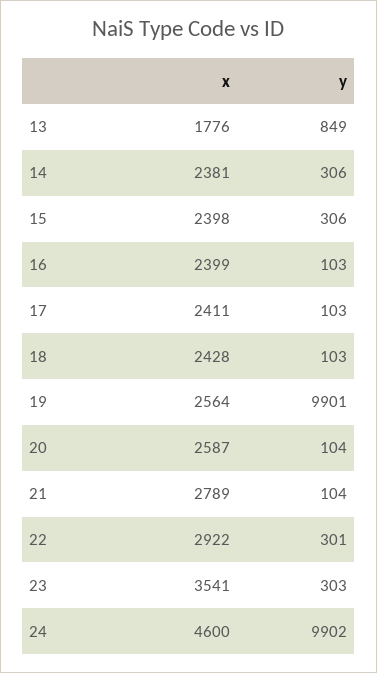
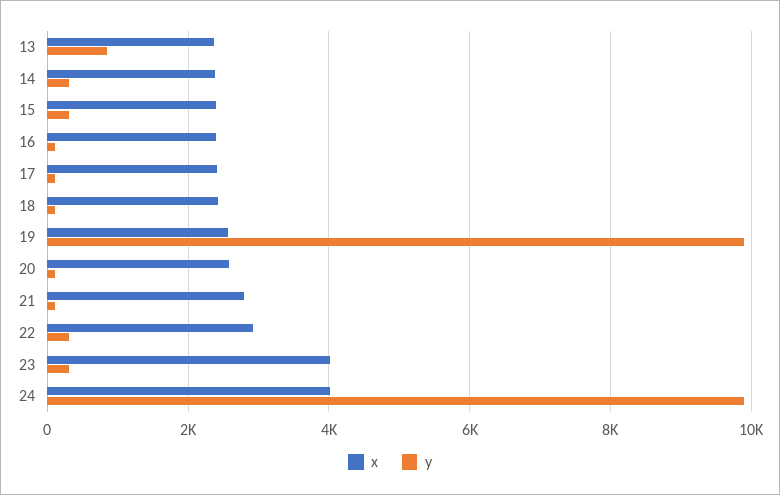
  {
    "x": {
-     "13": 1776,
+     "13": 2400,
      "14": 2381,
      "15": 2398,
      "16": 2399,
      "17": 2411,
      "18": 2428,
      "19": 2564,
      "20": 2587,
      "21": 2789,
      "22": 2922,
-     "23": 3541,
+     "23": 4000,
-     "24": 4600
+     "24": 4000
    },
    "y": {
      "13": 849,
      "14": 306,
      "15": 306,
      "16": 103,
      "17": 103,
      "18": 103,
      "19": 9901,
      "20": 104,
      "21": 104,
      "22": 301,
      "23": 303,
      "24": 9902
    }
  }

